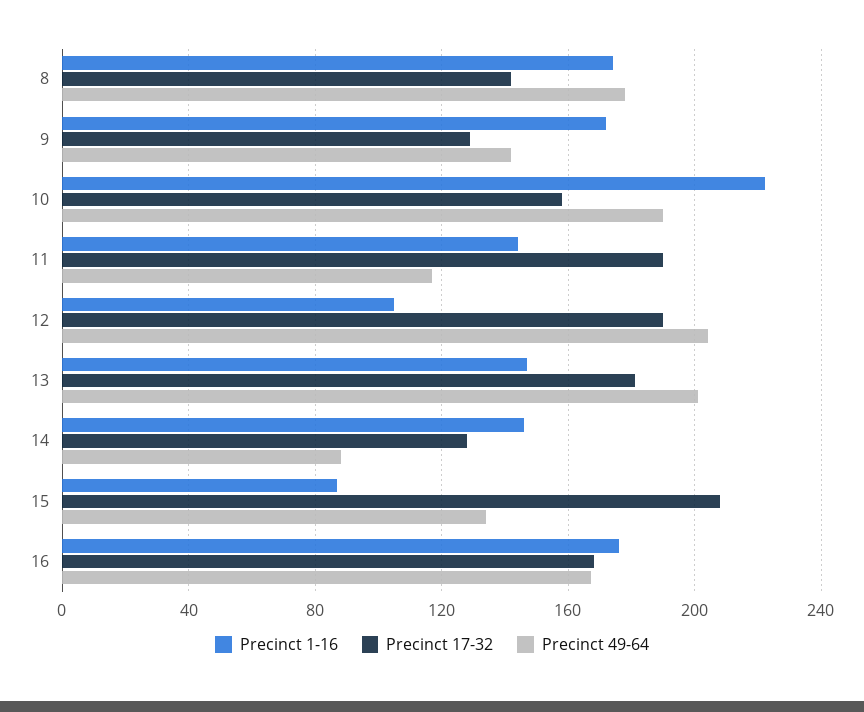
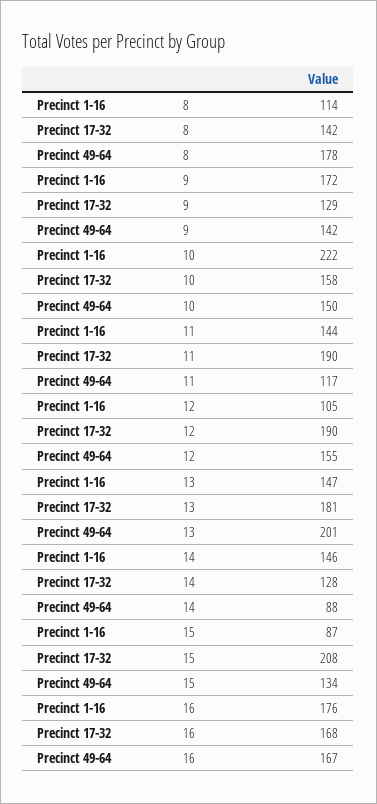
  {
    "Precinct 1-16": {
-     "8": 175,
+     "8": 114,
      "9": 172,
      "10": 222,
      "11": 144,
      "12": 105,
      "13": 147,
      "14": 146,
      "15": 87,
      "16": 176
    },
    "Precinct 17-32": {
      "8": 142,
      "9": 129,
      "10": 158,
      "11": 190,
      "12": 190,
      "13": 181,
      "14": 128,
      "15": 208,
      "16": 168
    },
    "Precinct 49-64": {
      "8": 178,
      "9": 142,
-     "10": 190,
+     "10": 150,
      "11": 117,
-     "12": 205,
+     "12": 155,
      "13": 201,
      "14": 88,
      "15": 134,
      "16": 167
    }
  }

